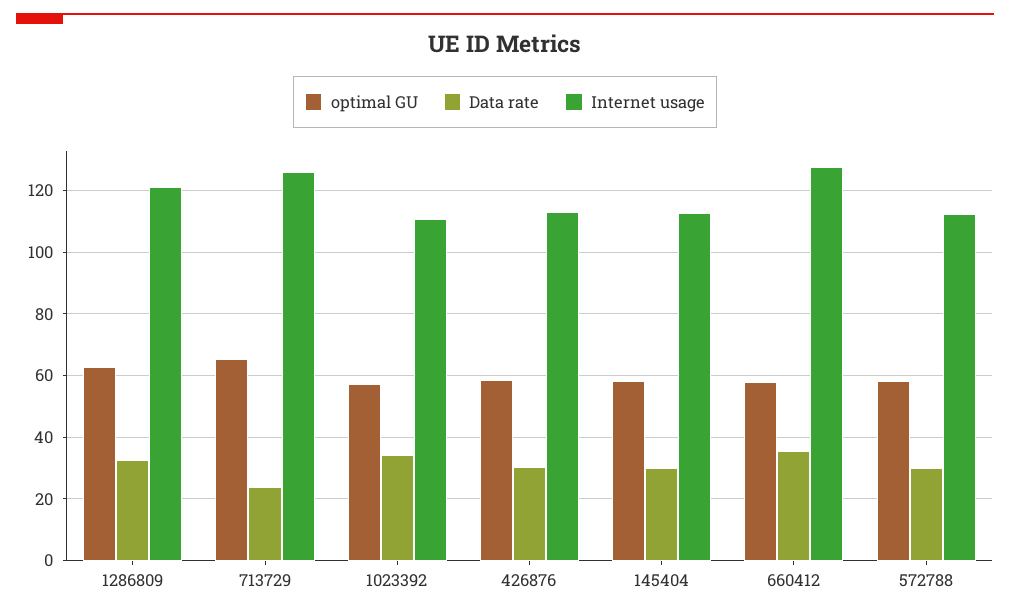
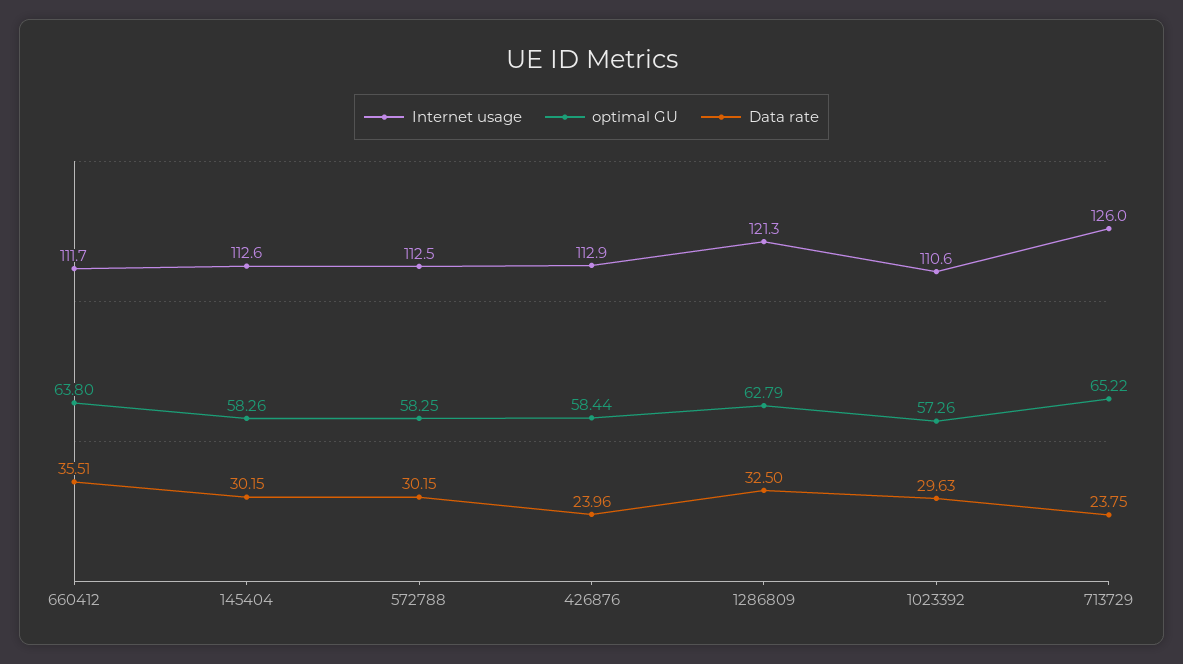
  {
    "optimal GU": {
      "1286809": 62.79,
      "713729": 65.22,
      "1023392": 57.26,
      "426876": 58.44,
      "145404": 58.26,
-     "660412": 58,
+     "660412": 63.8,
      "572788": 58.25
    },
    "Data rate": {
      "1286809": 32.5,
      "713729": 23.75,
-     "1023392": 34,
+     "1023392": 29.63,
-     "426876": 30,
+     "426876": 23.96,
      "145404": 30.15,
      "660412": 35.51,
      "572788": 30.15
    },
    "Internet usage": {
      "1286809": 121.3,
      "713729": 126,
      "1023392": 110.6,
      "426876": 112.9,
      "145404": 112.6,
-     "660412": 128,
+     "660412": 111.7,
      "572788": 112.5
    }
  }

